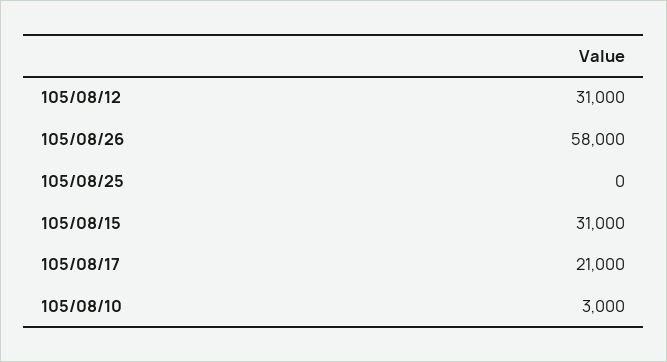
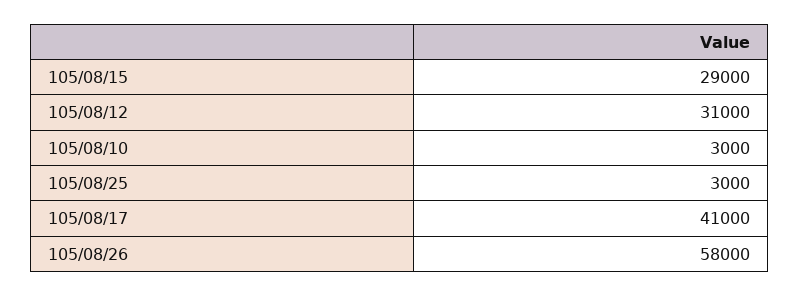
  {
    "105/08/12": 31000,
    "105/08/26": 58000,
-   "105/08/25": 0,
+   "105/08/25": 3000,
-   "105/08/15": 31000,
+   "105/08/15": 29000,
-   "105/08/17": 21000,
+   "105/08/17": 41000,
    "105/08/10": 3000
  }

